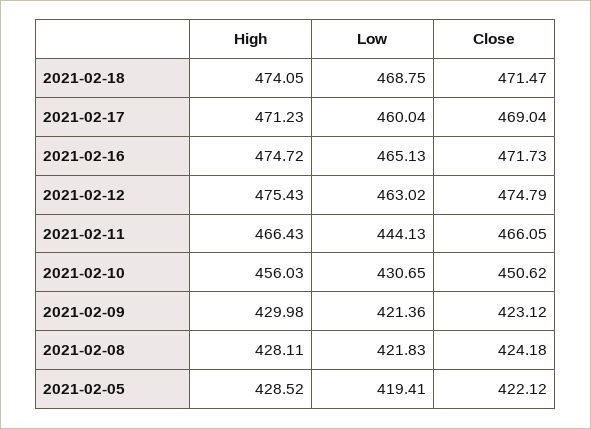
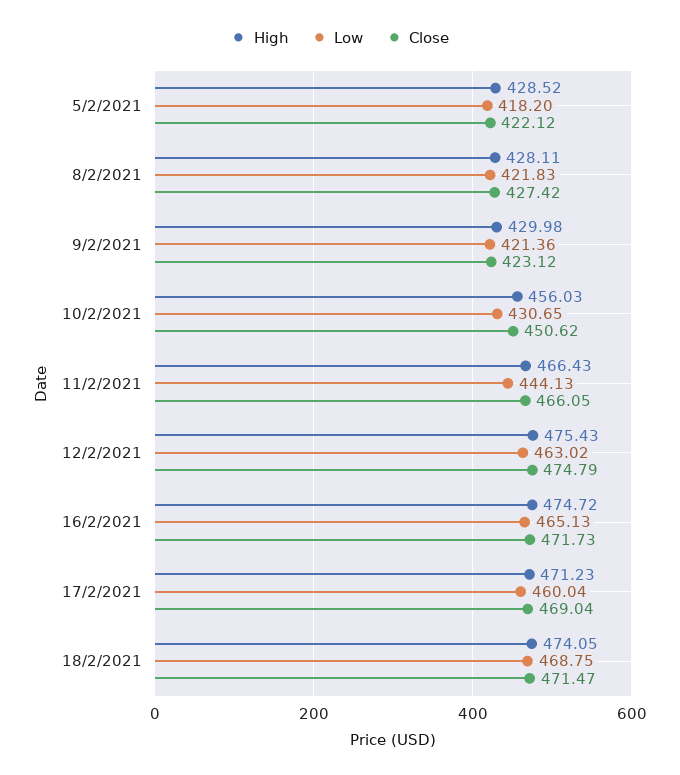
  {
    "High": {
      "2021-02-18": 474.05,
      "2021-02-17": 471.23,
      "2021-02-16": 474.72,
      "2021-02-12": 475.43,
      "2021-02-11": 466.43,
      "2021-02-10": 456.03,
      "2021-02-09": 429.98,
      "2021-02-08": 428.11,
      "2021-02-05": 428.52
    },
    "Low": {
      "2021-02-18": 468.75,
      "2021-02-17": 460.04,
      "2021-02-16": 465.13,
      "2021-02-12": 463.02,
      "2021-02-11": 444.13,
      "2021-02-10": 430.65,
      "2021-02-09": 421.36,
      "2021-02-08": 421.83,
-     "2021-02-05": 419.41
+     "2021-02-05": 418.2
    },
    "Close": {
      "2021-02-18": 471.47,
      "2021-02-17": 469.04,
      "2021-02-16": 471.73,
      "2021-02-12": 474.79,
      "2021-02-11": 466.05,
      "2021-02-10": 450.62,
      "2021-02-09": 423.12,
-     "2021-02-08": 424.18,
+     "2021-02-08": 427.42,
      "2021-02-05": 422.12
    }
  }

